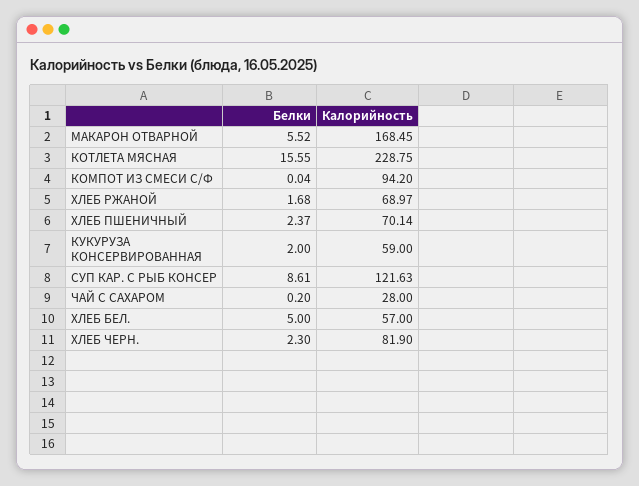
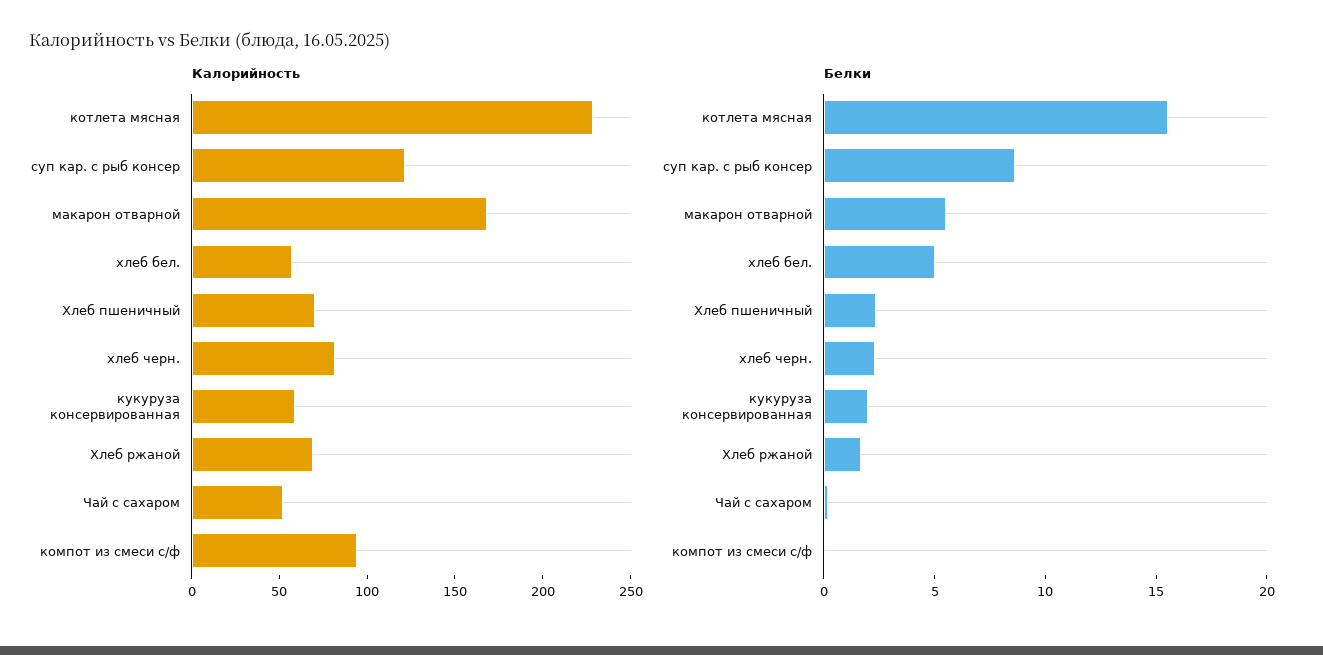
  {
    "Белки": {
      "МАКАРОН ОТВАРНОЙ": 5.52,
      "КОТЛЕТА МЯСНАЯ": 15.55,
      "КОМПОТ ИЗ СМЕСИ С/Ф": 0.04,
      "ХЛЕБ РЖАНОЙ": 1.68,
      "ХЛЕБ ПШЕНИЧНЫЙ": 2.37,
      "КУКУРУЗА КОНСЕРВИРОВАННАЯ": 2,
      "СУП КАР. С РЫБ КОНСЕР": 8.61,
      "ЧАЙ С САХАРОМ": 0.2,
      "ХЛЕБ БЕЛ.": 5,
      "ХЛЕБ ЧЕРН.": 2.3
    },
    "Калорийность": {
      "МАКАРОН ОТВАРНОЙ": 168.45,
      "КОТЛЕТА МЯСНАЯ": 228.75,
      "КОМПОТ ИЗ СМЕСИ С/Ф": 94.2,
      "ХЛЕБ РЖАНОЙ": 68.97,
      "ХЛЕБ ПШЕНИЧНЫЙ": 70.14,
      "КУКУРУЗА КОНСЕРВИРОВАННАЯ": 59,
      "СУП КАР. С РЫБ КОНСЕР": 121.63,
-     "ЧАЙ С САХАРОМ": 28,
+     "ЧАЙ С САХАРОМ": 50,
      "ХЛЕБ БЕЛ.": 57,
      "ХЛЕБ ЧЕРН.": 81.9
    }
  }

